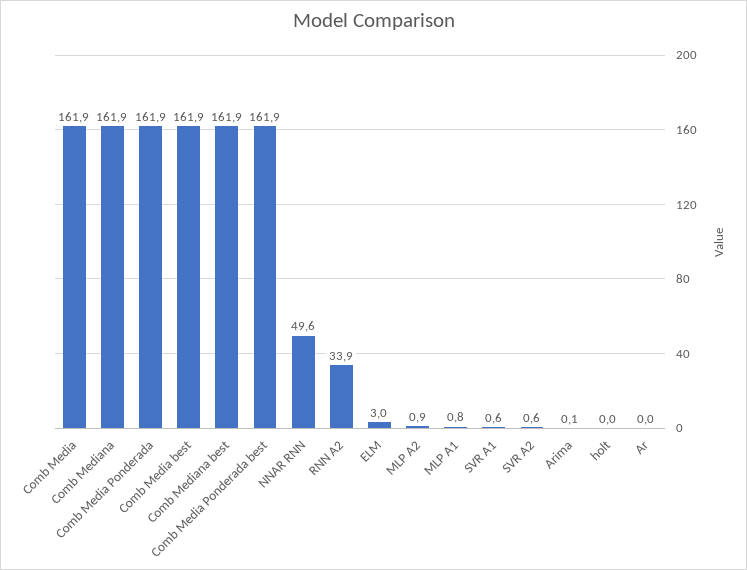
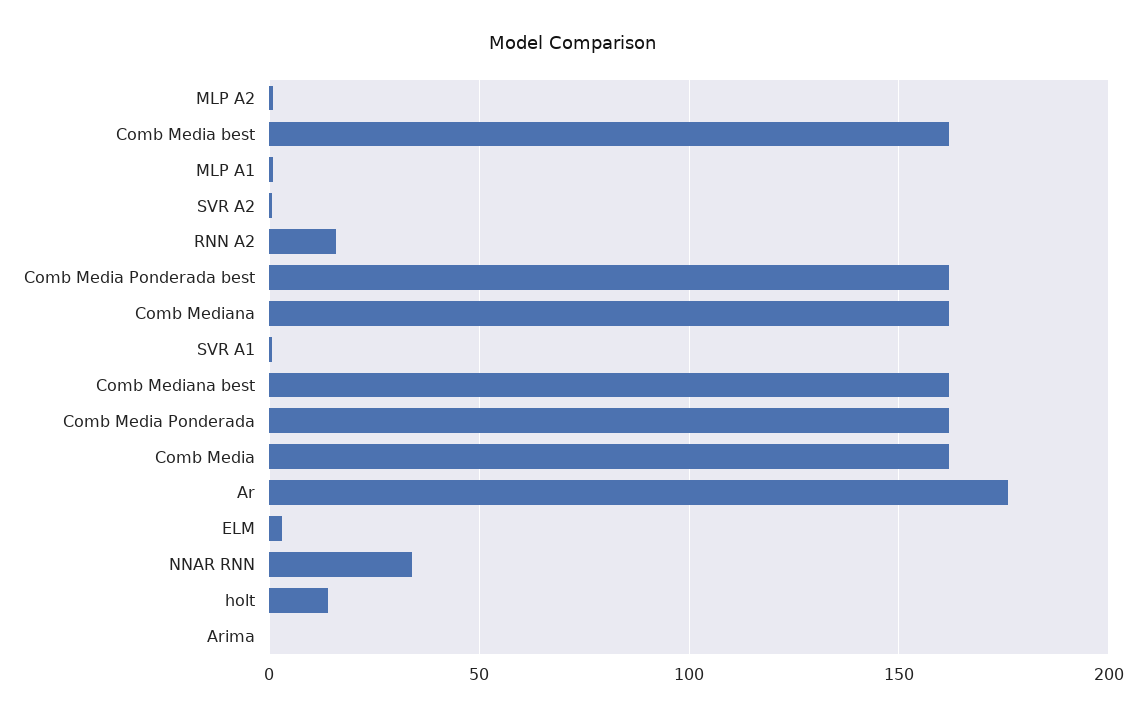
  {
    "Comb Media": 161.9,
    "Comb Mediana": 161.9,
    "Comb Media Ponderada": 161.9,
    "Comb Media best": 161.9,
    "Comb Mediana best": 161.9,
    "Comb Media Ponderada best": 161.9,
-   "NNAR RNN": 49.6,
+   "NNAR RNN": 35,
-   "RNN A2": 33.9,
+   "RNN A2": 15,
    "ELM": 3,
    "MLP A2": 0.9,
    "MLP A1": 0.8,
    "SVR A1": 0.6,
    "SVR A2": 0.6,
    "Arima": 0.1,
-   "holt": 0,
+   "holt": 15,
-   "Ar": 0
+   "Ar": 175
  }

